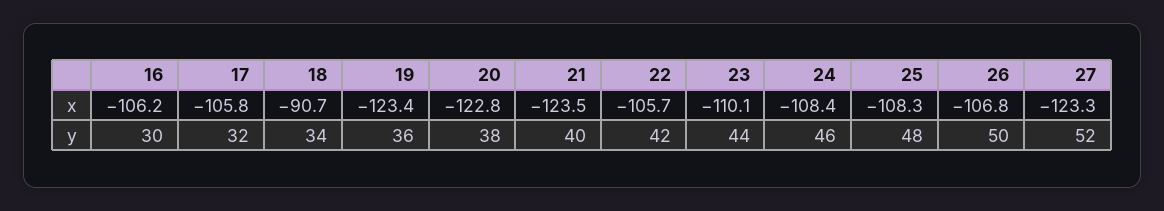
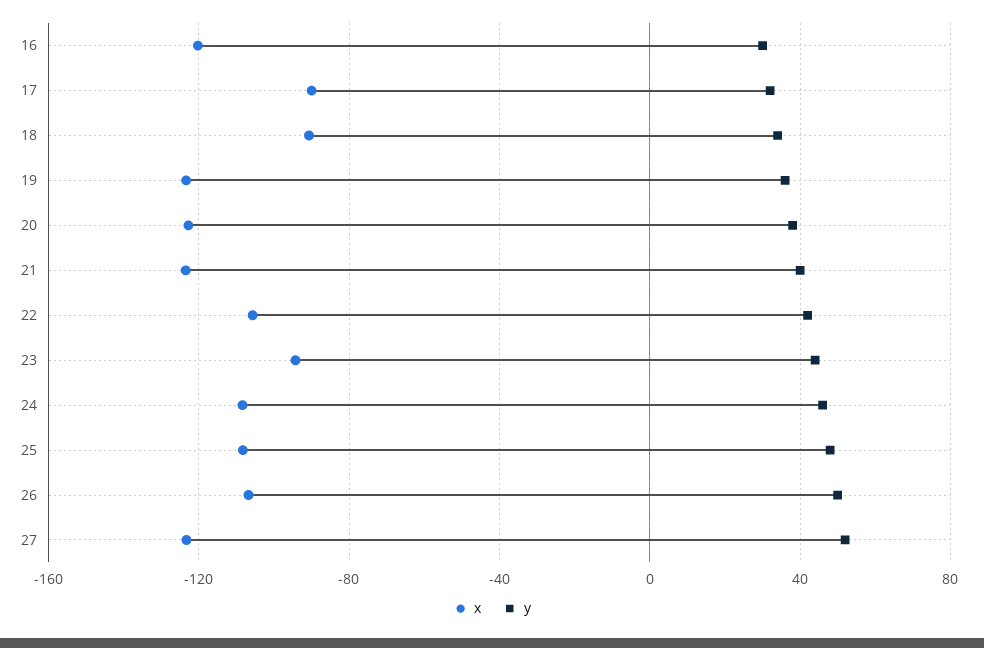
  {
    "x": {
-     "16": -106.2,
+     "16": -120,
-     "17": -105.8,
+     "17": -90,
      "18": -90.7,
      "19": -123.4,
      "20": -122.8,
      "21": -123.5,
      "22": -105.7,
-     "23": -110.1,
+     "23": -95,
      "24": -108.4,
      "25": -108.3,
      "26": -106.8,
      "27": -123.3
    },
    "y": {
      "16": 30,
      "17": 32,
      "18": 34,
      "19": 36,
      "20": 38,
      "21": 40,
      "22": 42,
      "23": 44,
      "24": 46,
      "25": 48,
      "26": 50,
      "27": 52
    }
  }

